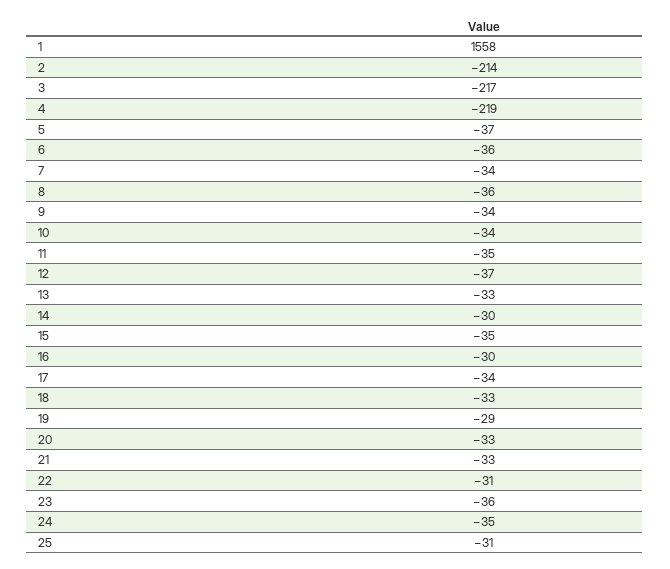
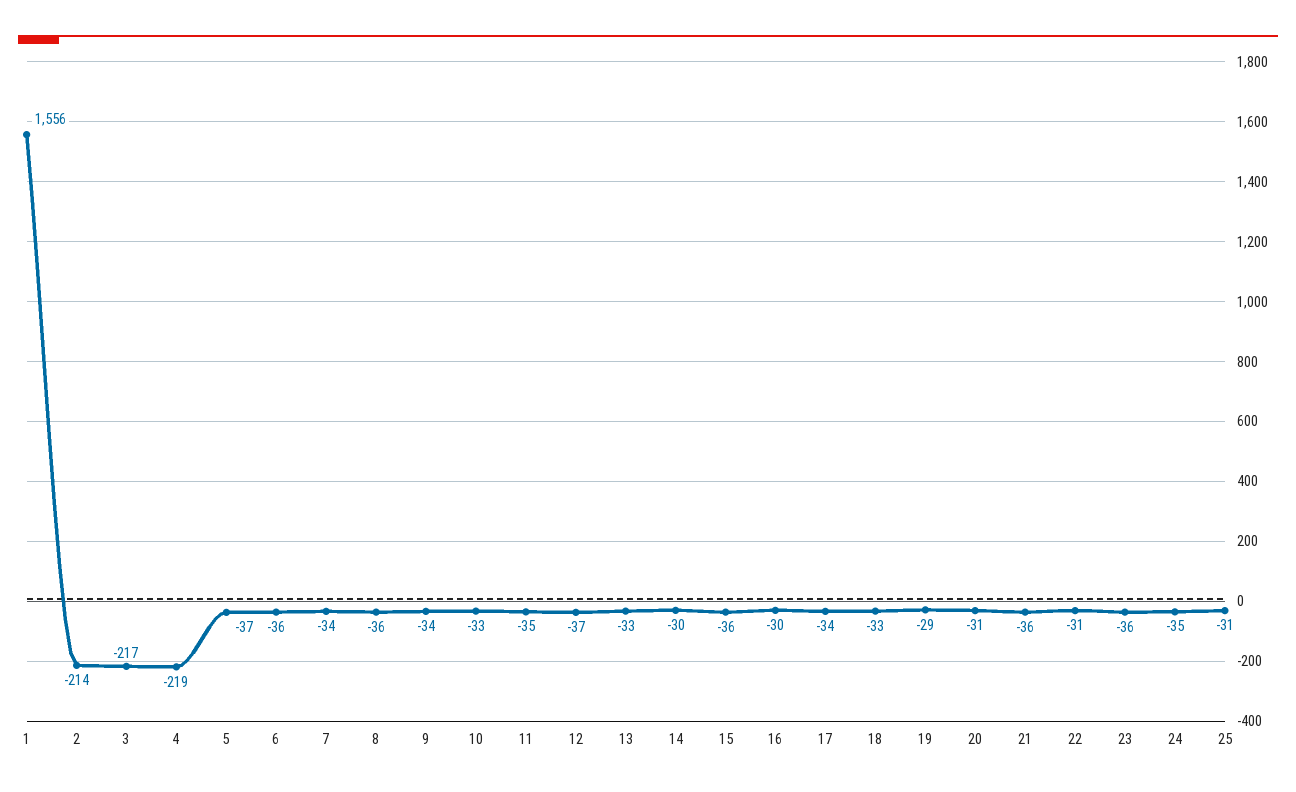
  {
-   "1": 1558,
+   "1": 1556,
    "2": -214,
    "3": -217,
    "4": -219,
    "5": -37,
    "6": -36,
    "7": -34,
    "8": -36,
    "9": -34,
-   "10": -34,
+   "10": -33,
    "11": -35,
    "12": -37,
    "13": -33,
    "14": -30,
-   "15": -35,
+   "15": -36,
    "16": -30,
    "17": -34,
    "18": -33,
    "19": -29,
-   "20": -33,
+   "20": -31,
-   "21": -33,
+   "21": -36,
    "22": -31,
    "23": -36,
    "24": -35,
    "25": -31
  }

